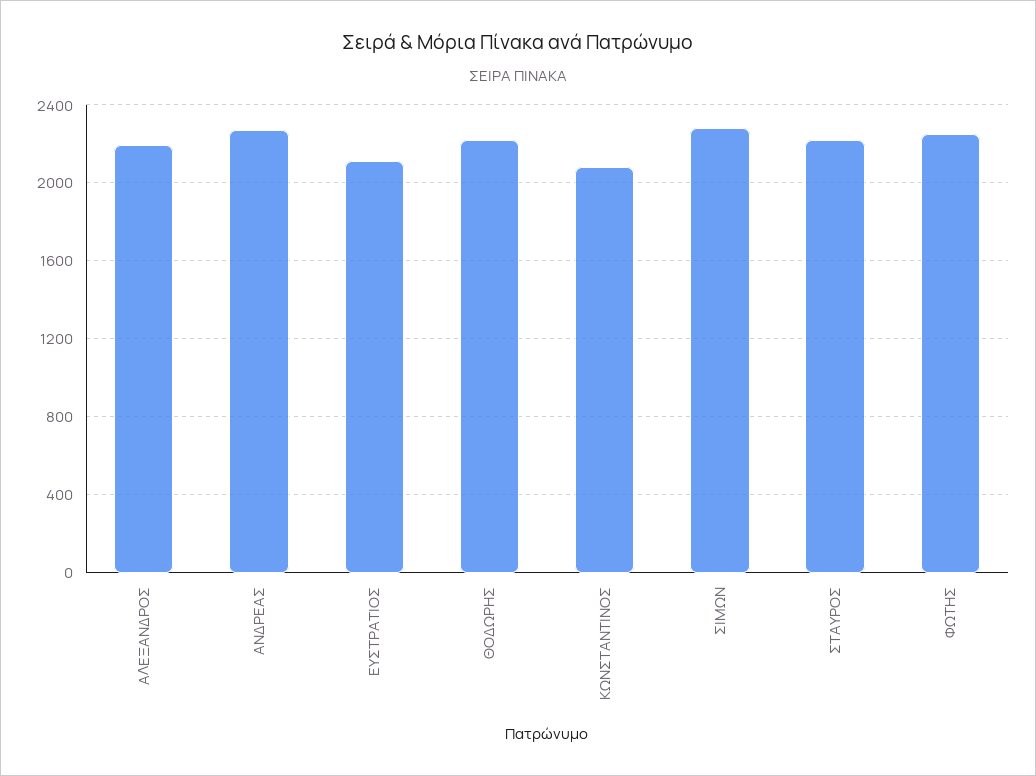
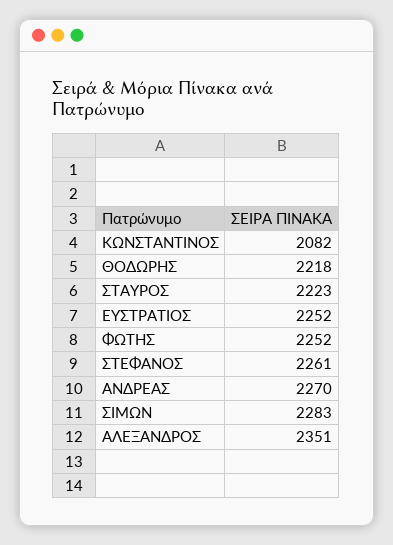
  {
-   "ΑΛΕΞΑΝΔΡΟΣ": 2200,
+   "ΑΛΕΞΑΝΔΡΟΣ": 2351,
    "ΑΝΔΡΕΑΣ": 2270,
-   "ΕΥΣΤΡΑΤΙΟΣ": 2100,
+   "ΕΥΣΤΡΑΤΙΟΣ": 2252,
    "ΘΟΔΩΡΗΣ": 2218,
    "ΚΩΝΣΤΑΝΤΙΝΟΣ": 2082,
    "ΣΙΜΩΝ": 2283,
    "ΣΤΑΥΡΟΣ": 2223,
-   "ΦΩΤΗΣ": 2252
+   "ΦΩΤΗΣ": 2252,
+   "ΣΤΕΦΑΝΟΣ": 2261
  }

